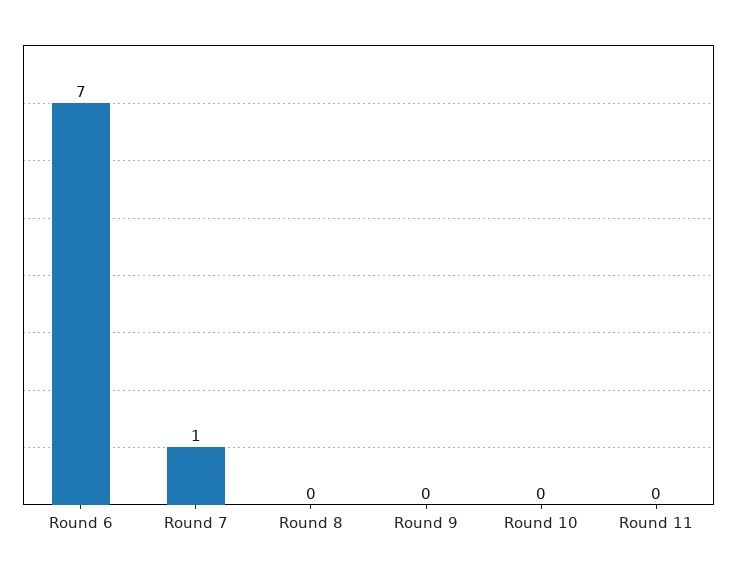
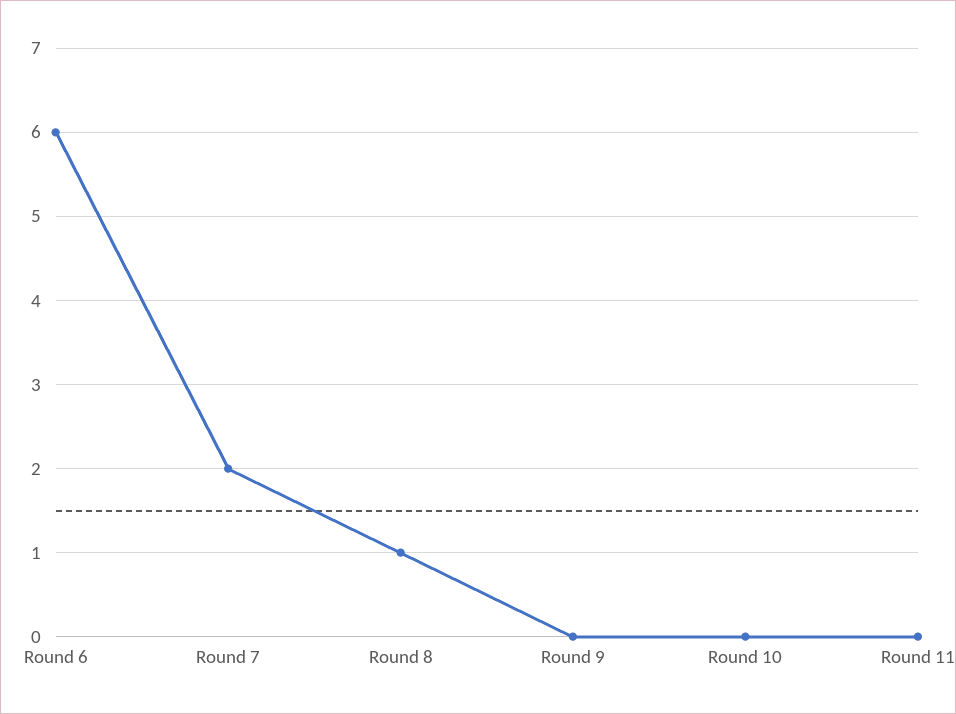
  {
-   "Round 6": 7,
+   "Round 6": 6,
-   "Round 7": 1,
+   "Round 7": 2,
-   "Round 8": 0,
+   "Round 8": 1,
    "Round 9": 0,
    "Round 10": 0,
    "Round 11": 0
  }

